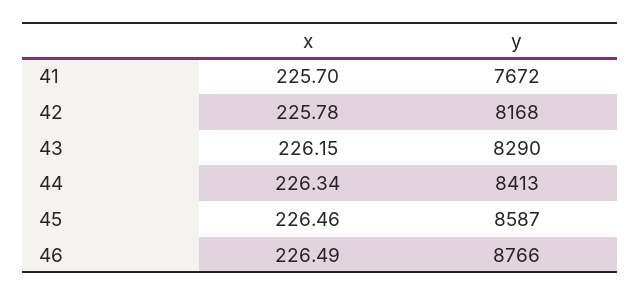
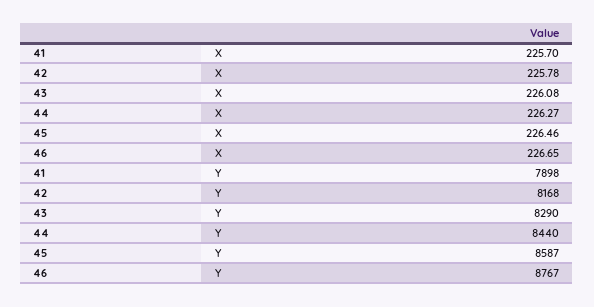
  {
    "x": {
      "41": 225.7,
      "42": 225.78,
-     "43": 226.15,
+     "43": 226.08,
-     "44": 226.34,
+     "44": 226.27,
      "45": 226.46,
-     "46": 226.49
+     "46": 226.65
    },
    "y": {
-     "41": 7672,
+     "41": 7898,
      "42": 8168,
      "43": 8290,
-     "44": 8413,
+     "44": 8440,
      "45": 8587,
-     "46": 8766
+     "46": 8767
    }
  }

